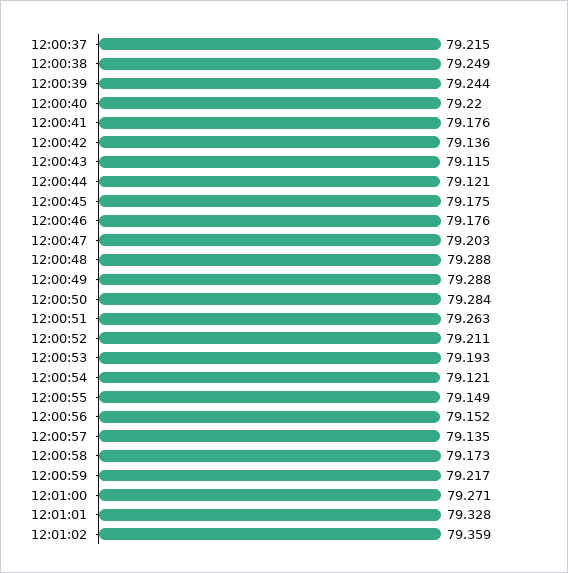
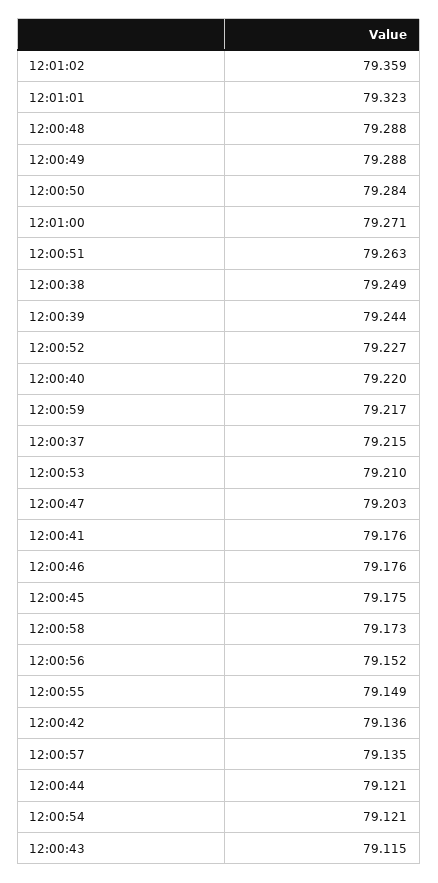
  {
    "12:00:37": 79.215,
    "12:00:38": 79.249,
    "12:00:39": 79.244,
    "12:00:40": 79.22,
    "12:00:41": 79.176,
    "12:00:42": 79.136,
    "12:00:43": 79.115,
    "12:00:44": 79.121,
    "12:00:45": 79.175,
    "12:00:46": 79.176,
    "12:00:47": 79.203,
    "12:00:48": 79.288,
    "12:00:49": 79.288,
    "12:00:50": 79.284,
    "12:00:51": 79.263,
-   "12:00:52": 79.211,
+   "12:00:52": 79.227,
-   "12:00:53": 79.193,
+   "12:00:53": 79.21,
    "12:00:54": 79.121,
    "12:00:55": 79.149,
    "12:00:56": 79.152,
    "12:00:57": 79.135,
    "12:00:58": 79.173,
    "12:00:59": 79.217,
    "12:01:00": 79.271,
-   "12:01:01": 79.328,
+   "12:01:01": 79.323,
    "12:01:02": 79.359
  }

